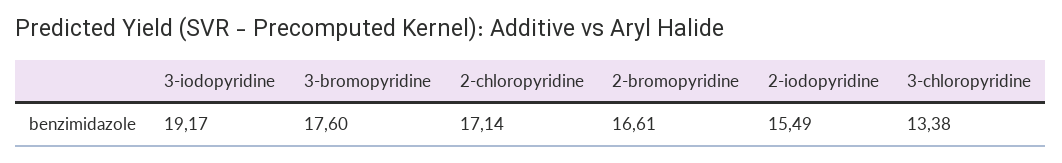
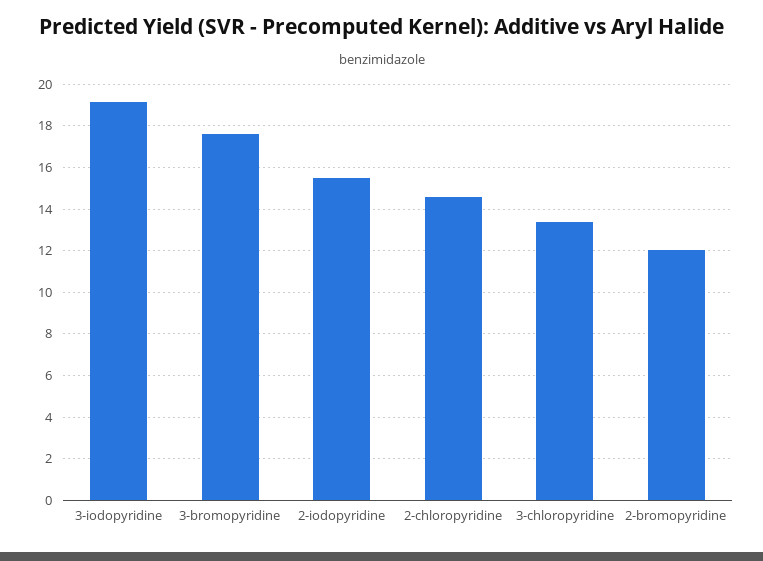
  {
    "3-iodopyridine": 19.17,
    "3-bromopyridine": 17.6,
-   "2-chloropyridine": 17.14,
+   "2-chloropyridine": 14.5,
-   "2-bromopyridine": 16.61,
+   "2-bromopyridine": 12,
    "2-iodopyridine": 15.49,
    "3-chloropyridine": 13.38
  }

